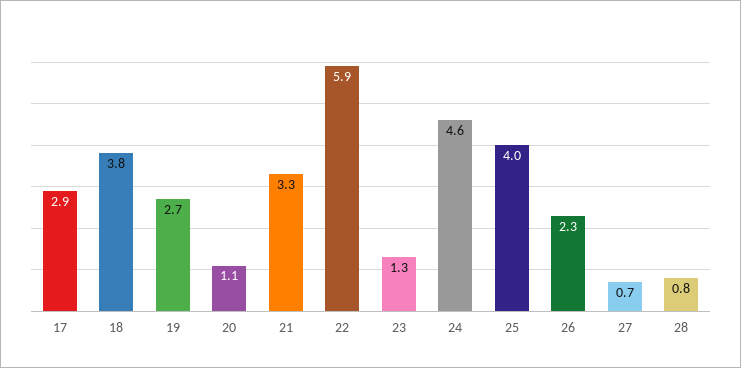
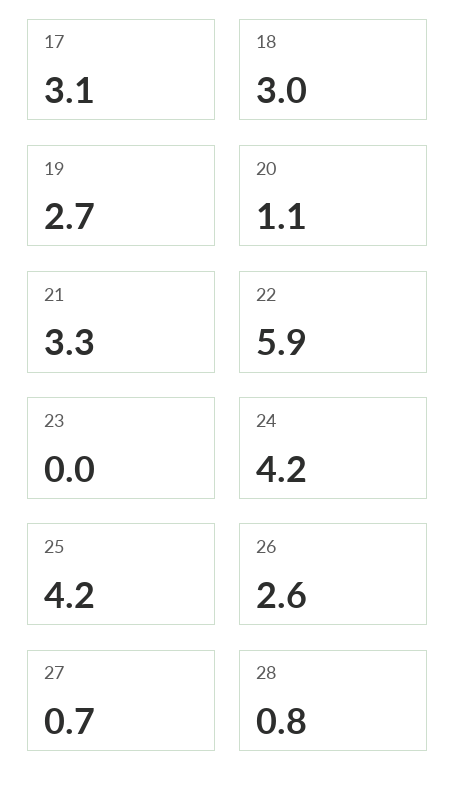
  {
-   "17": 2.9,
+   "17": 3.1,
-   "18": 3.8,
+   "18": 3,
    "19": 2.7,
    "20": 1.1,
    "21": 3.3,
    "22": 5.9,
-   "23": 1.3,
+   "23": 0,
-   "24": 4.6,
+   "24": 4.2,
-   "25": 4,
+   "25": 4.2,
-   "26": 2.3,
+   "26": 2.6,
    "27": 0.7,
    "28": 0.8
  }

